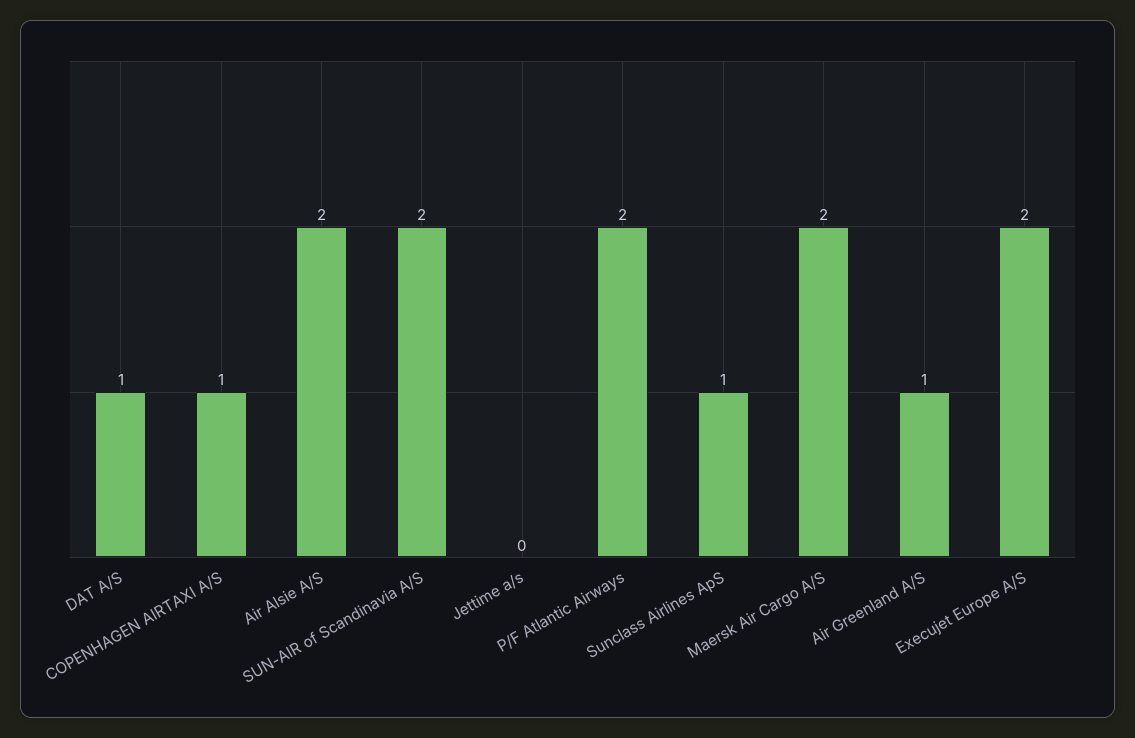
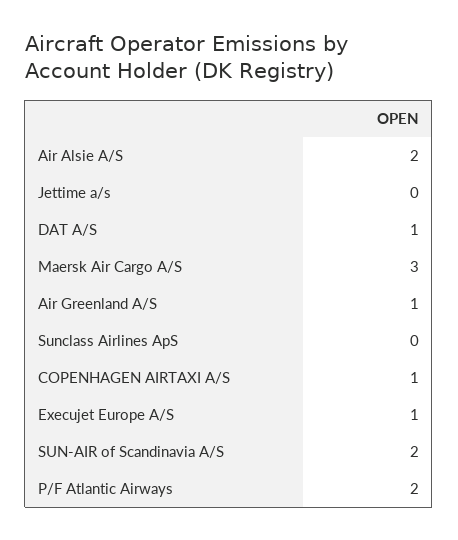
  {
    "DAT A/S": 1,
    "COPENHAGEN AIRTAXI A/S": 1,
    "Air Alsie A/S": 2,
    "SUN-AIR of Scandinavia A/S": 2,
    "Jettime a/s": 0,
    "P/F Atlantic Airways": 2,
-   "Sunclass Airlines ApS": 1,
+   "Sunclass Airlines ApS": 0,
-   "Maersk Air Cargo A/S": 2,
+   "Maersk Air Cargo A/S": 3,
    "Air Greenland A/S": 1,
-   "Execujet Europe A/S": 2
+   "Execujet Europe A/S": 1
  }

